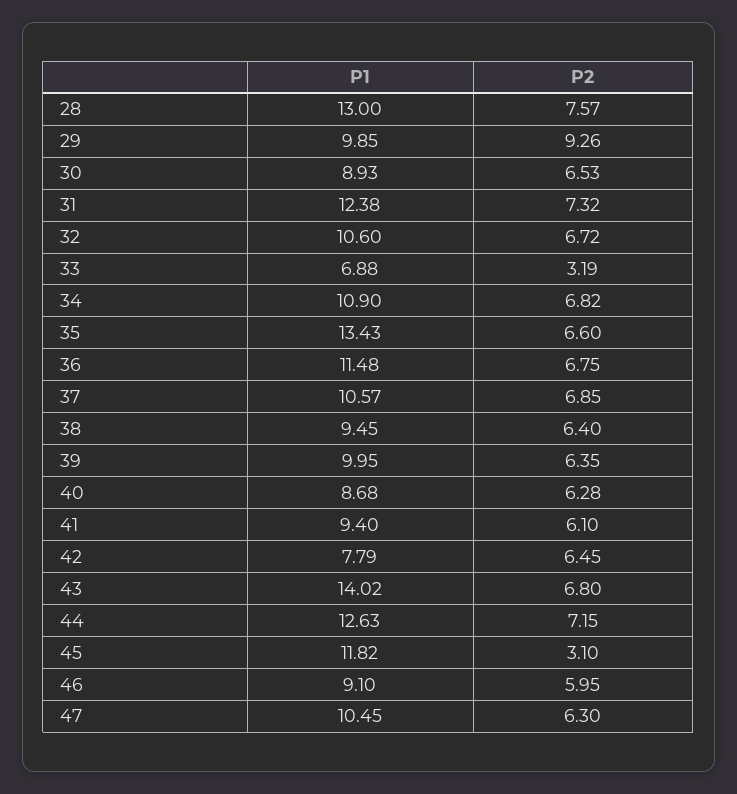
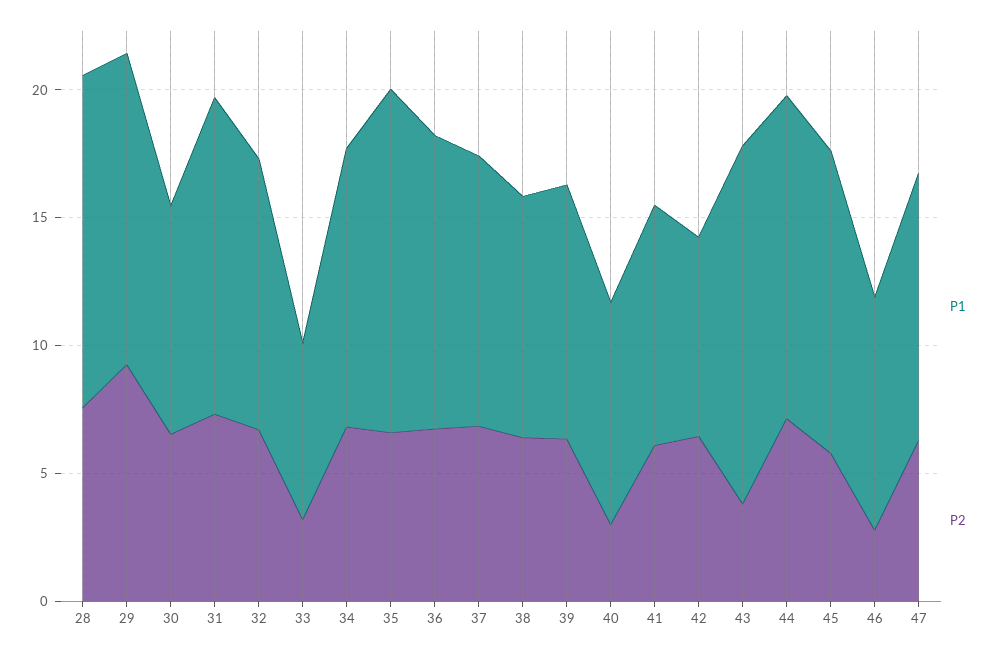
  {
    "P1": {
      "28": 13,
-     "29": 9.85,
+     "29": 12,
      "30": 8.93,
      "31": 12.38,
      "32": 10.6,
      "33": 6.88,
      "34": 10.9,
      "35": 13.43,
      "36": 11.48,
      "37": 10.57,
      "38": 9.45,
      "39": 9.95,
      "40": 8.68,
      "41": 9.4,
      "42": 7.79,
      "43": 14.02,
      "44": 12.63,
      "45": 11.82,
      "46": 9.1,
      "47": 10.45
    },
    "P2": {
      "28": 7.57,
      "29": 9.26,
      "30": 6.53,
      "31": 7.32,
      "32": 6.72,
      "33": 3.19,
      "34": 6.82,
      "35": 6.6,
      "36": 6.75,
      "37": 6.85,
      "38": 6.4,
      "39": 6.35,
-     "40": 6.28,
+     "40": 3,
      "41": 6.1,
      "42": 6.45,
-     "43": 6.8,
+     "43": 4,
      "44": 7.15,
-     "45": 3.1,
+     "45": 6,
-     "46": 5.95,
+     "46": 3,
      "47": 6.3
    }
  }

